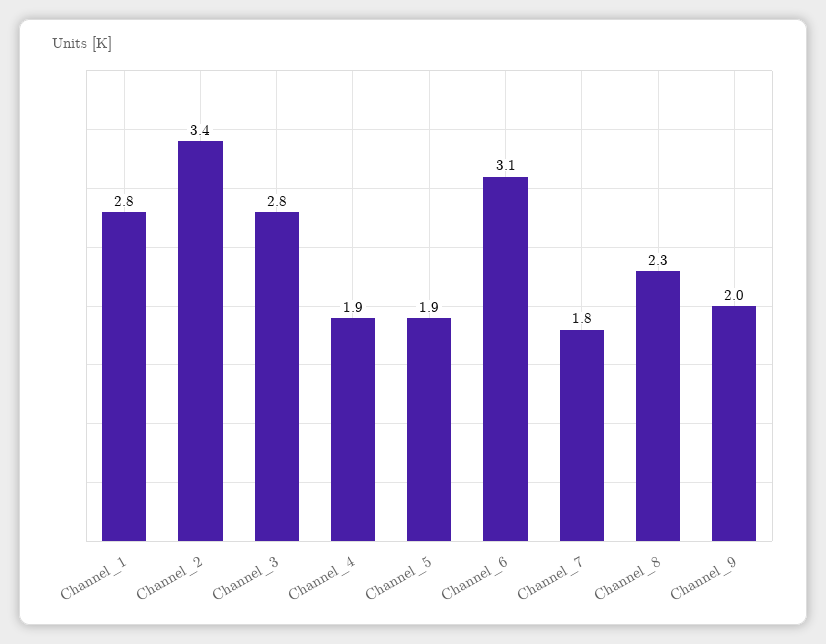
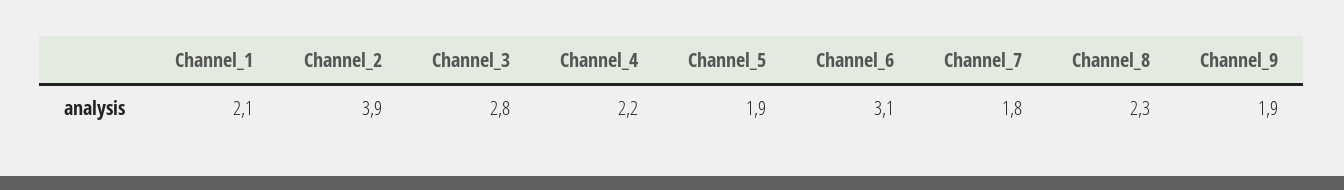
  {
-   "Channel_1": 2.8,
+   "Channel_1": 2.1,
-   "Channel_2": 3.4,
+   "Channel_2": 3.9,
    "Channel_3": 2.8,
-   "Channel_4": 1.9,
+   "Channel_4": 2.2,
    "Channel_5": 1.9,
    "Channel_6": 3.1,
    "Channel_7": 1.8,
    "Channel_8": 2.3,
-   "Channel_9": 2
+   "Channel_9": 1.9
  }

